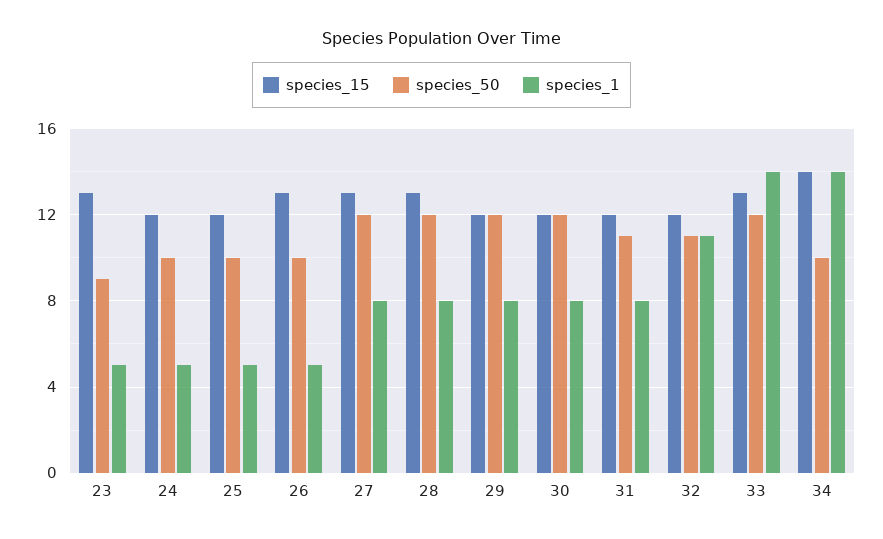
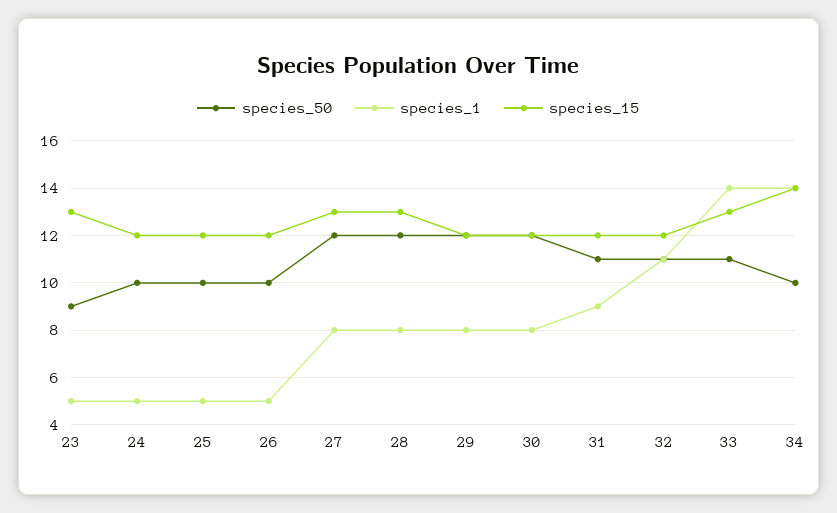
  {
    "species_15": {
      "23": 13,
      "24": 12,
      "25": 12,
-     "26": 13,
+     "26": 12,
      "27": 13,
      "28": 13,
      "29": 12,
      "30": 12,
      "31": 12,
      "32": 12,
      "33": 13,
      "34": 14
    },
    "species_50": {
      "23": 9,
      "24": 10,
      "25": 10,
      "26": 10,
      "27": 12,
      "28": 12,
      "29": 12,
      "30": 12,
      "31": 11,
      "32": 11,
-     "33": 12,
+     "33": 11,
      "34": 10
    },
    "species_1": {
      "23": 5,
      "24": 5,
      "25": 5,
      "26": 5,
      "27": 8,
      "28": 8,
      "29": 8,
      "30": 8,
-     "31": 8,
+     "31": 9,
      "32": 11,
      "33": 14,
      "34": 14
    }
  }

